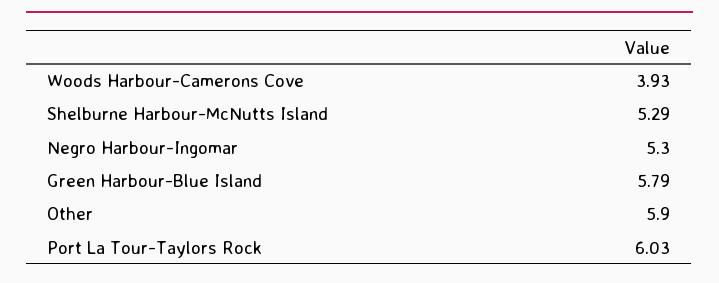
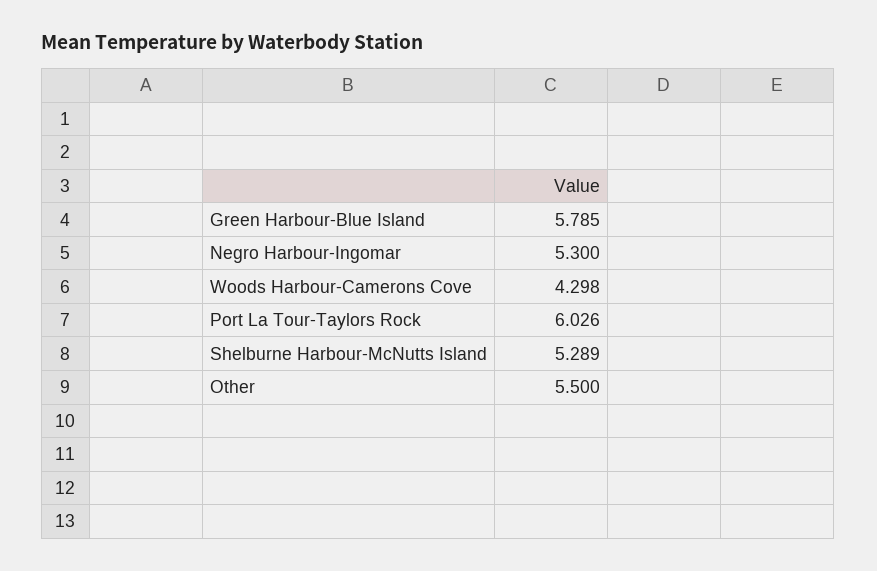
  {
-   "Woods Harbour-Camerons Cove": 3.93,
+   "Woods Harbour-Camerons Cove": 4.298,
    "Shelburne Harbour-McNutts Island": 5.289,
    "Negro Harbour-Ingomar": 5.3,
    "Green Harbour-Blue Island": 5.785,
-   "Other": 5.9,
+   "Other": 5.5,
    "Port La Tour-Taylors Rock": 6.026
  }

